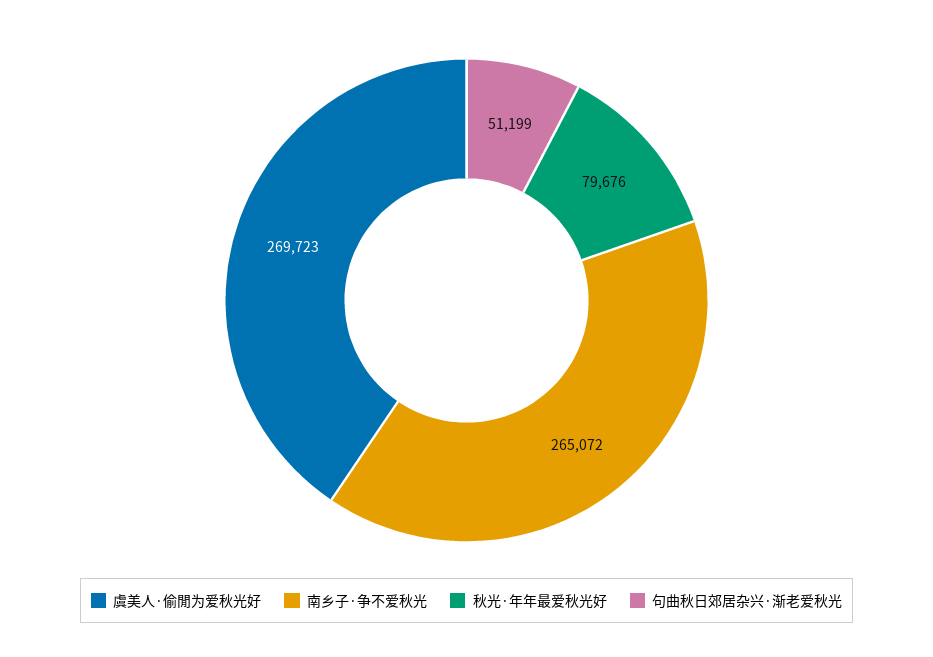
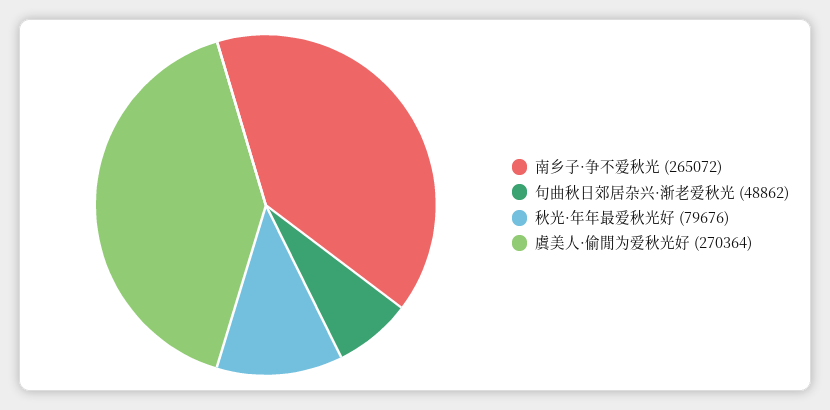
  {
-   "虞美人·偷閒为爱秋光好": 269723,
+   "虞美人·偷閒为爱秋光好": 270364,
    "南乡子·争不爱秋光": 265072,
    "秋光·年年最爱秋光好": 79676,
-   "句曲秋日郊居杂兴·渐老爱秋光": 51199
+   "句曲秋日郊居杂兴·渐老爱秋光": 48862
  }

